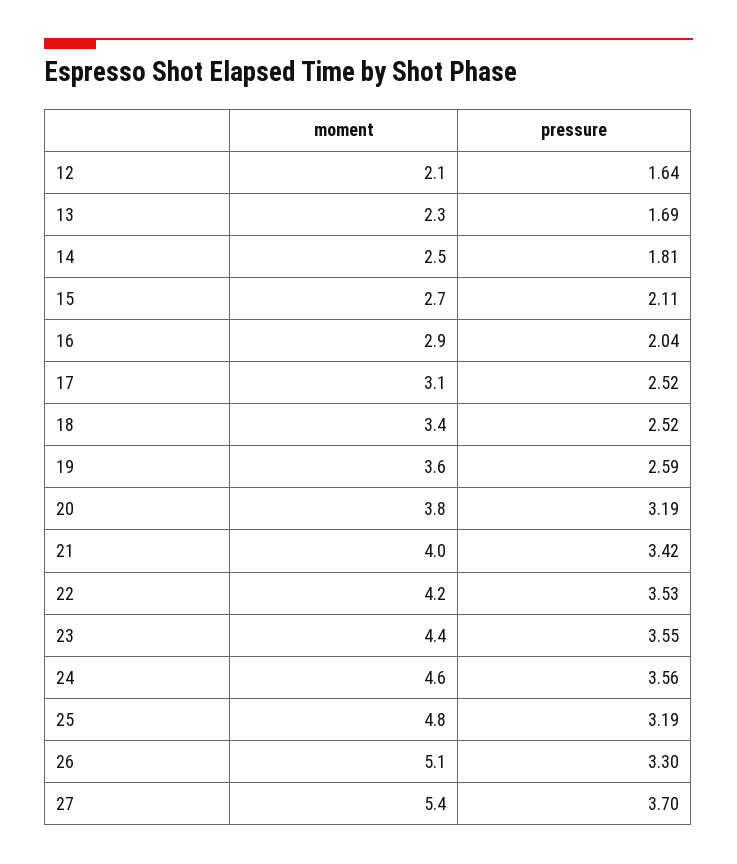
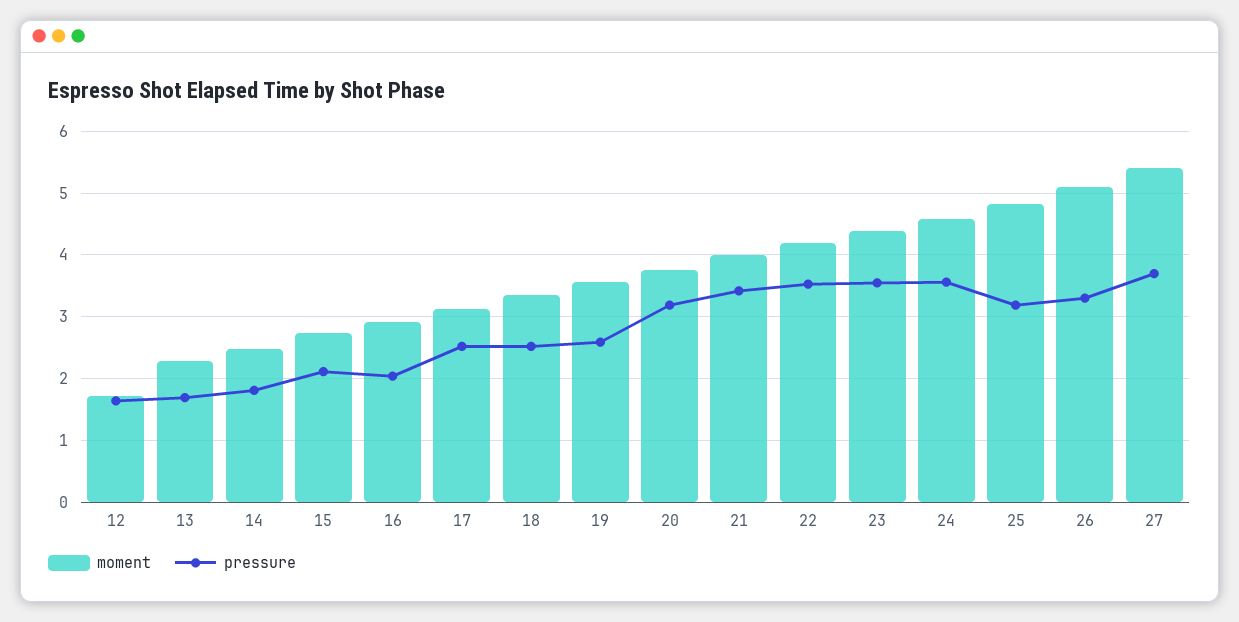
  {
    "moment": {
-     "12": 2.1,
+     "12": 1.7,
      "13": 2.3,
      "14": 2.5,
      "15": 2.7,
      "16": 2.9,
      "17": 3.1,
      "18": 3.4,
      "19": 3.6,
      "20": 3.8,
      "21": 4,
      "22": 4.2,
      "23": 4.4,
      "24": 4.6,
      "25": 4.8,
      "26": 5.1,
      "27": 5.4
    },
    "pressure": {
      "12": 1.64,
      "13": 1.69,
      "14": 1.81,
      "15": 2.11,
      "16": 2.04,
      "17": 2.52,
      "18": 2.52,
      "19": 2.59,
      "20": 3.19,
      "21": 3.42,
      "22": 3.53,
      "23": 3.55,
      "24": 3.56,
      "25": 3.19,
      "26": 3.3,
      "27": 3.7
    }
  }

